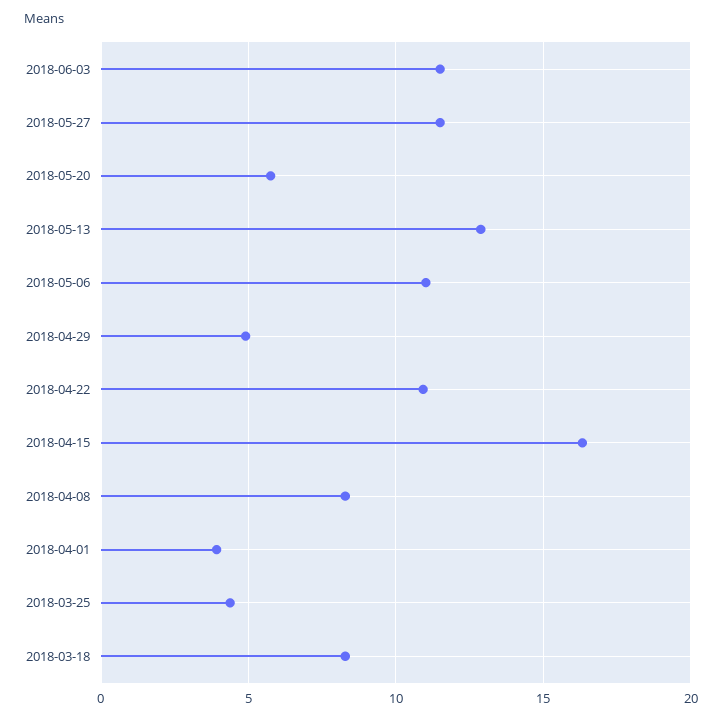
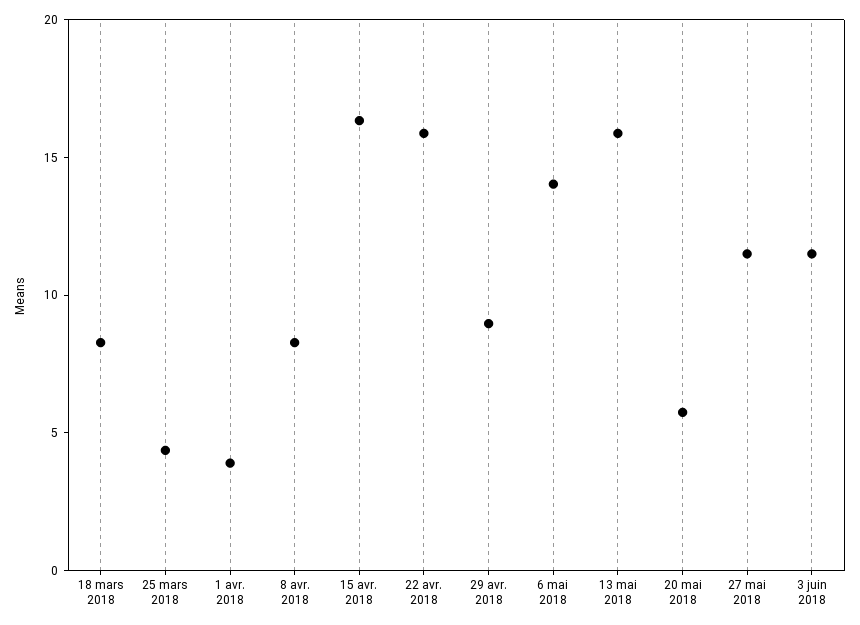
  {
    "2018-06-03": 11.5,
    "2018-05-27": 11.5,
    "2018-05-20": 6,
-   "2018-05-13": 13,
+   "2018-05-13": 16,
-   "2018-05-06": 11,
+   "2018-05-06": 14,
-   "2018-04-29": 5,
+   "2018-04-29": 9,
-   "2018-04-22": 11,
+   "2018-04-22": 16,
    "2018-04-15": 16.5,
    "2018-04-08": 8.5,
    "2018-04-01": 4,
    "2018-03-25": 4.5,
    "2018-03-18": 8.5
  }

